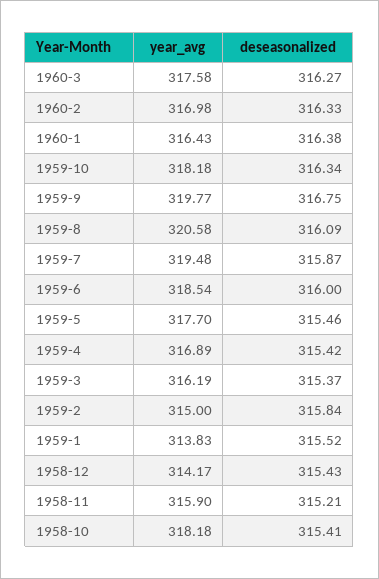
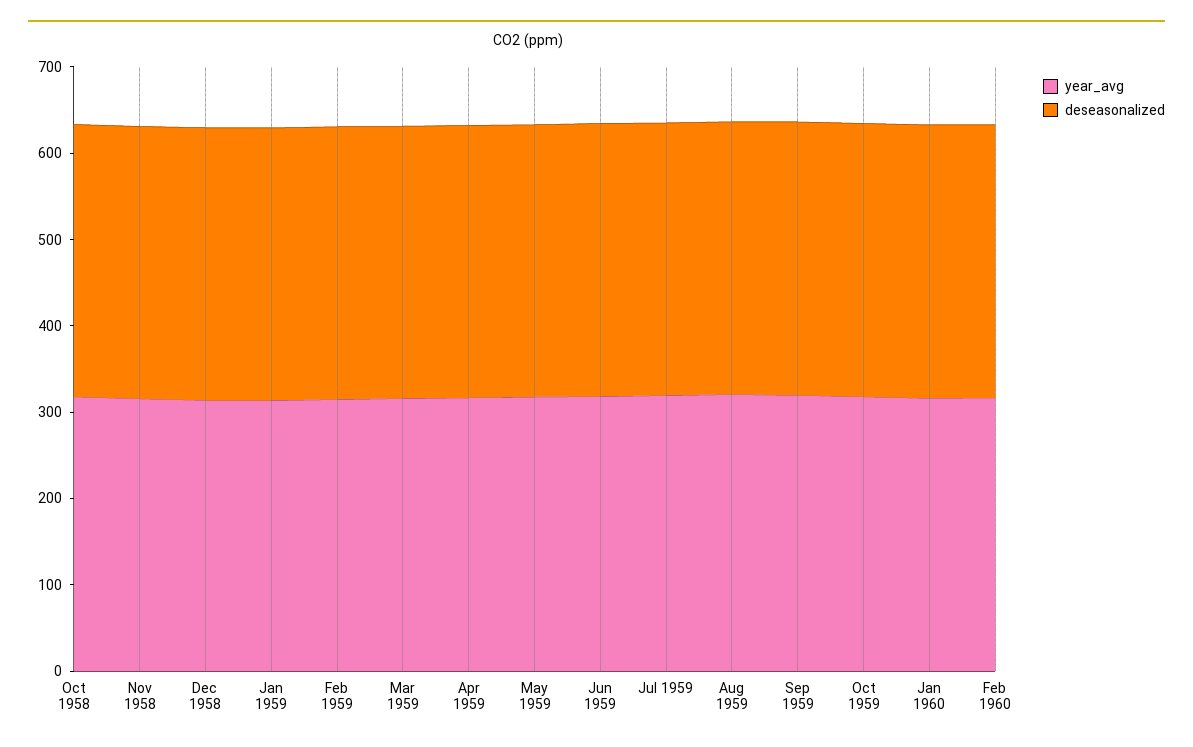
  {
    "year_avg": {
-     "1960-3": 317.58,
      "1960-2": 316.98,
      "1960-1": 316.43,
      "1959-10": 318.18,
      "1959-9": 319.77,
      "1959-8": 320.58,
      "1959-7": 319.48,
      "1959-6": 318.54,
      "1959-5": 317.7,
      "1959-4": 316.89,
      "1959-3": 316.19,
      "1959-2": 315,
      "1959-1": 313.83,
      "1958-12": 314.17,
      "1958-11": 315.9,
      "1958-10": 318.18
    },
    "deseasonalized": {
-     "1960-3": 316.27,
      "1960-2": 316.33,
      "1960-1": 316.38,
      "1959-10": 316.34,
      "1959-9": 316.75,
      "1959-8": 316.09,
      "1959-7": 315.87,
      "1959-6": 316,
      "1959-5": 315.46,
      "1959-4": 315.42,
      "1959-3": 315.37,
      "1959-2": 315.84,
      "1959-1": 315.52,
      "1958-12": 315.43,
      "1958-11": 315.21,
      "1958-10": 315.41
    }
  }

